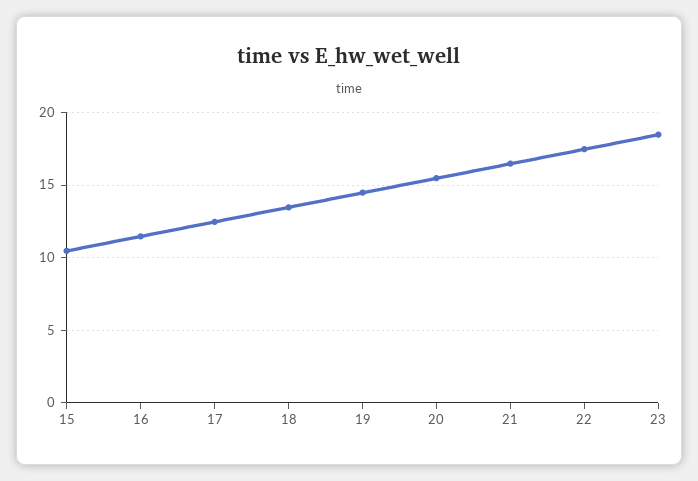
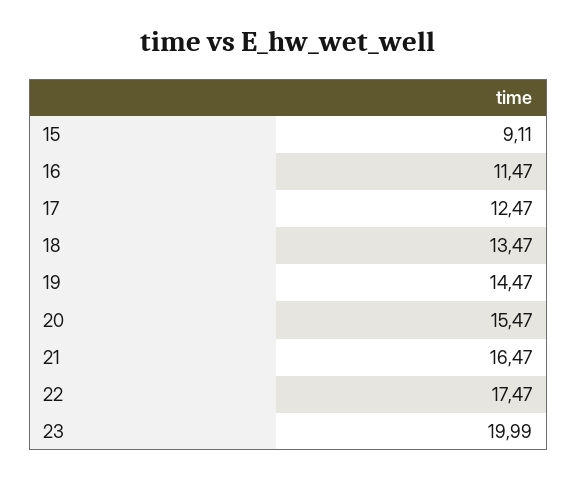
  {
-   "15": 10.5,
+   "15": 9.11,
    "16": 11.47,
    "17": 12.47,
    "18": 13.47,
    "19": 14.47,
    "20": 15.47,
    "21": 16.47,
    "22": 17.47,
-   "23": 18.5
+   "23": 19.99
  }

